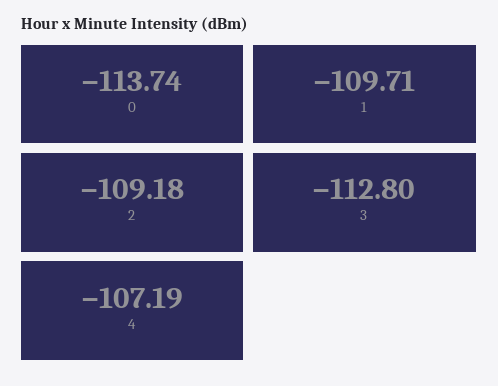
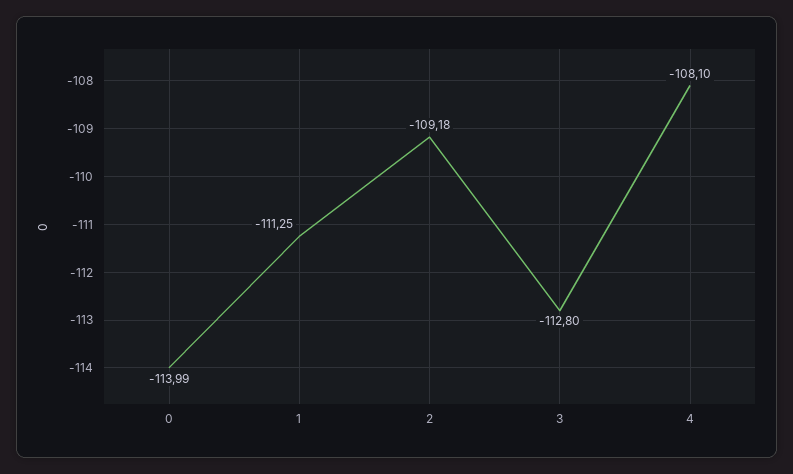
  {
-   "0": -113.74,
+   "0": -113.99,
-   "1": -109.71,
+   "1": -111.25,
    "2": -109.18,
    "3": -112.8,
-   "4": -107.19
+   "4": -108.1
  }

